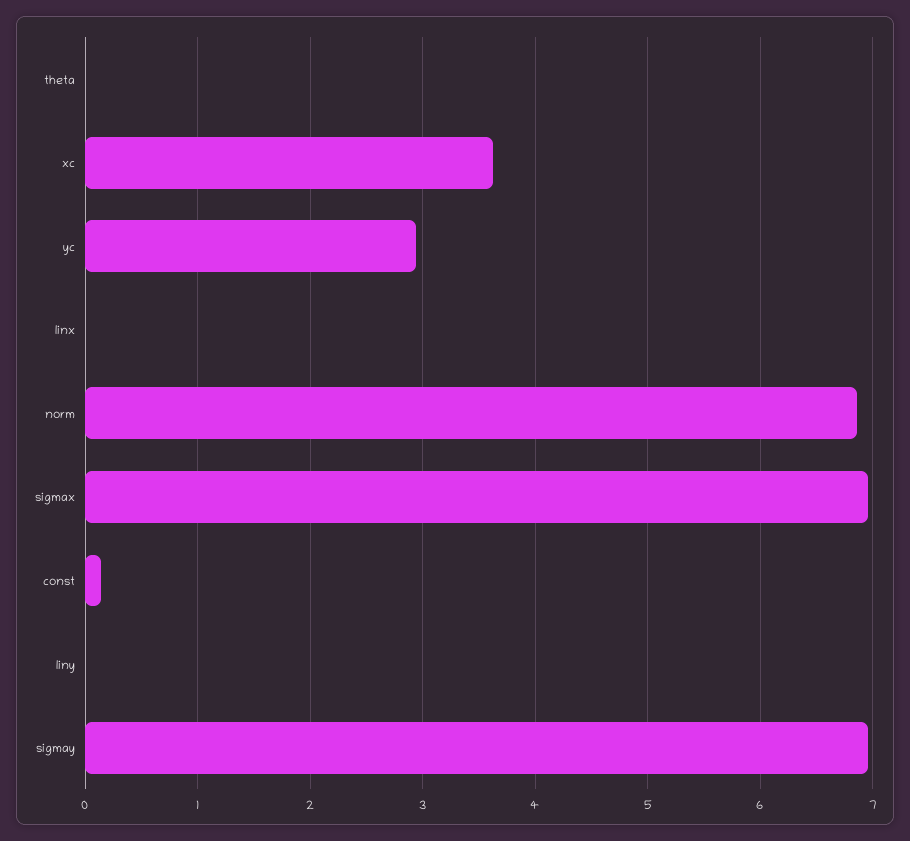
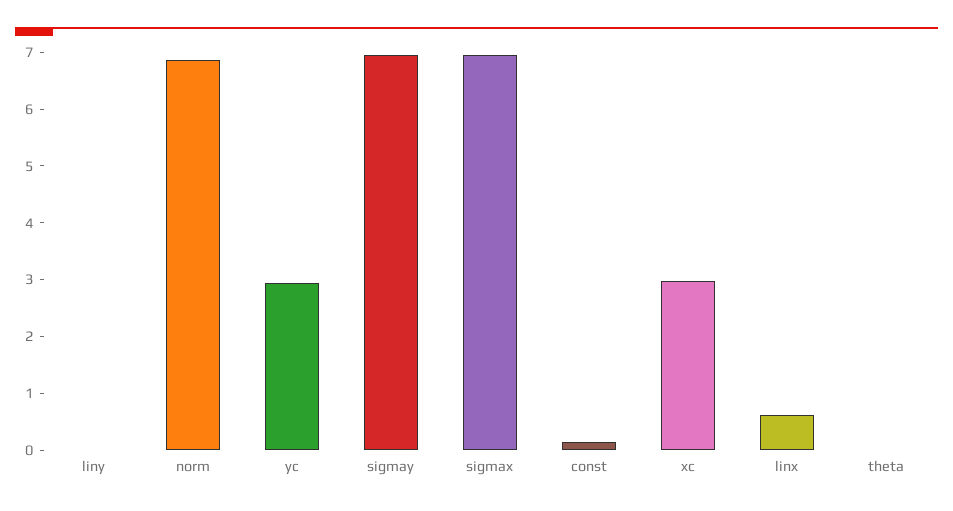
  {
    "theta": 0,
-   "xc": 3.6,
+   "xc": 3,
    "yc": 2.9,
-   "linx": 0,
+   "linx": 0.6,
    "norm": 6.9,
    "sigmax": 7,
    "const": 0.1,
    "liny": 0,
    "sigmay": 7
  }

